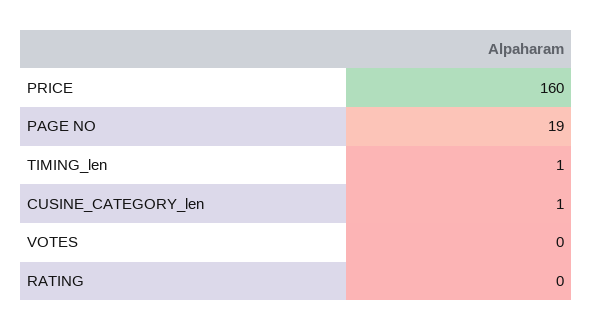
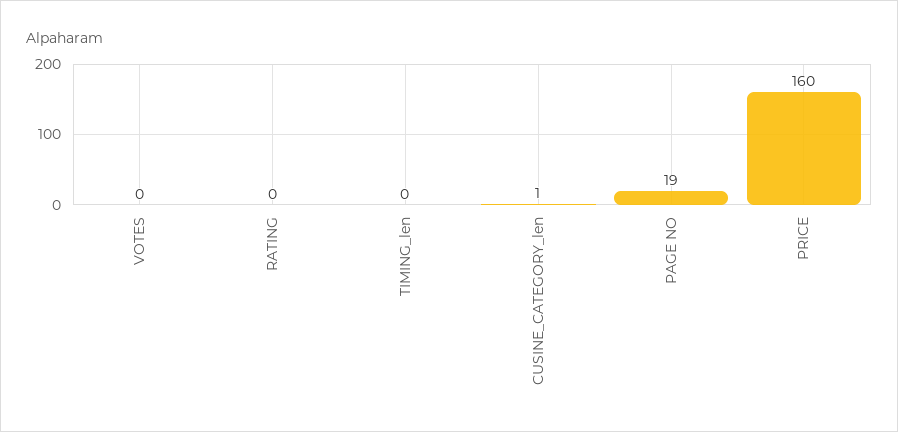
  {
    "PRICE": 160,
    "PAGE NO": 19,
-   "TIMING_len": 1,
+   "TIMING_len": 0,
    "CUSINE_CATEGORY_len": 1,
    "VOTES": 0,
    "RATING": 0
  }

